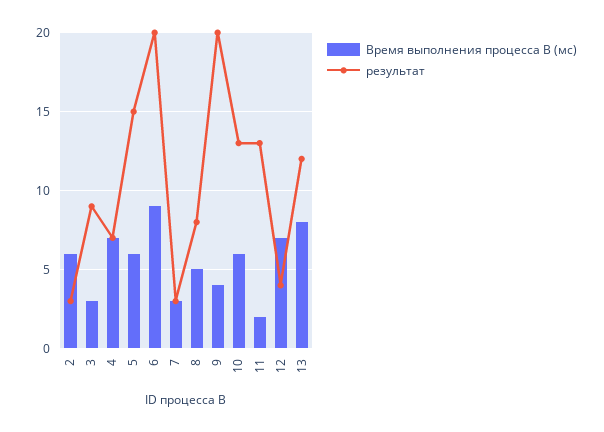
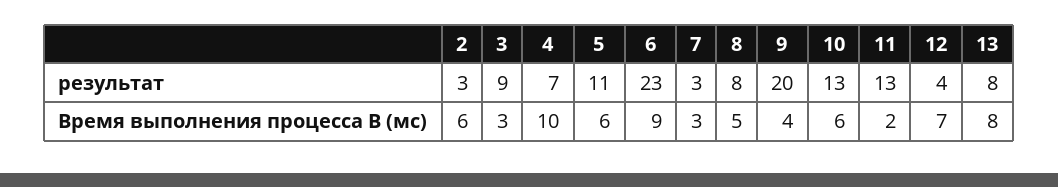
  {
    "Время выполнения процесса B (мс)": {
      "2": 6,
      "3": 3,
-     "4": 7,
+     "4": 10,
      "5": 6,
      "6": 9,
      "7": 3,
      "8": 5,
      "9": 4,
      "10": 6,
      "11": 2,
      "12": 7,
      "13": 8
    },
    "результат": {
      "2": 3,
      "3": 9,
      "4": 7,
-     "5": 15,
+     "5": 11,
-     "6": 20,
+     "6": 23,
      "7": 3,
      "8": 8,
      "9": 20,
      "10": 13,
      "11": 13,
      "12": 4,
-     "13": 12
+     "13": 8
    }
  }

